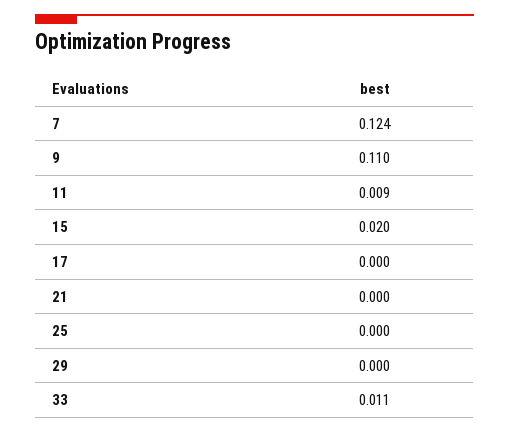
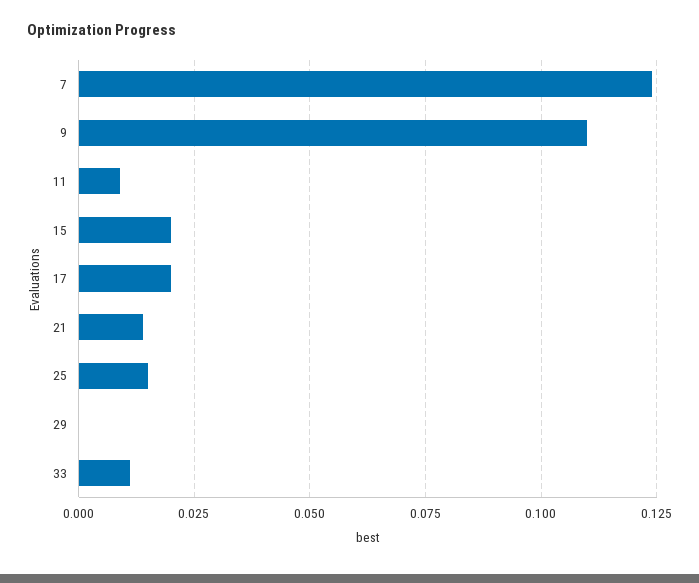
  {
    "7": 0.124,
    "9": 0.11,
    "11": 0.009,
    "15": 0.02,
-   "17": 0,
+   "17": 0.02,
-   "21": 0,
+   "21": 0.015,
-   "25": 0,
+   "25": 0.015,
    "29": 0,
    "33": 0.011
  }

